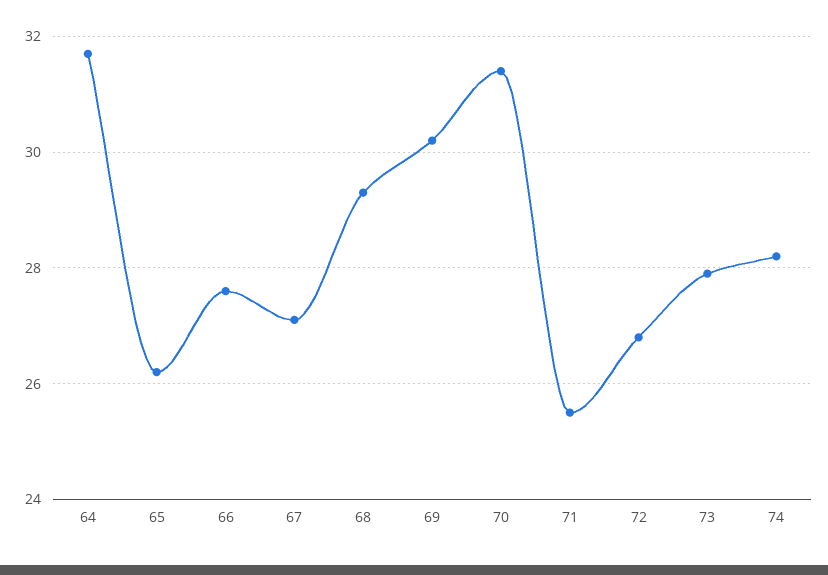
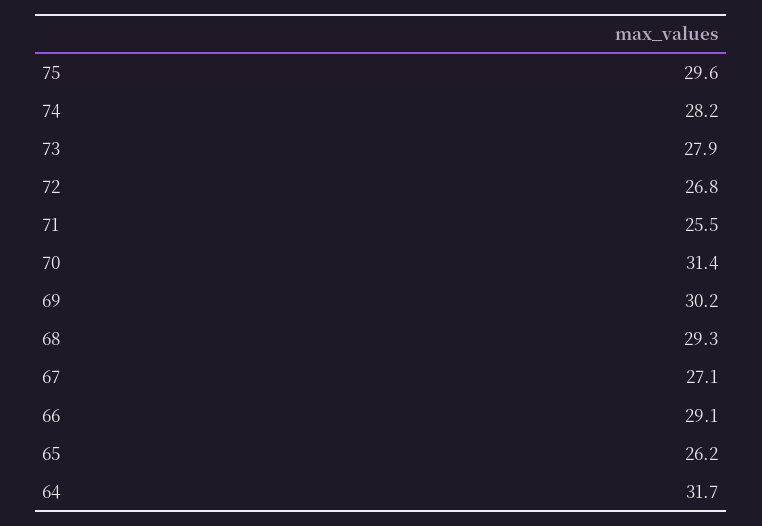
  {
    "64": 31.7,
    "65": 26.2,
-   "66": 27.5,
+   "66": 29.1,
    "67": 27.1,
    "68": 29.3,
    "69": 30.2,
    "70": 31.4,
    "71": 25.5,
    "72": 26.8,
    "73": 27.9,
-   "74": 28.2
+   "74": 28.2,
+   "75": 29.6
  }

